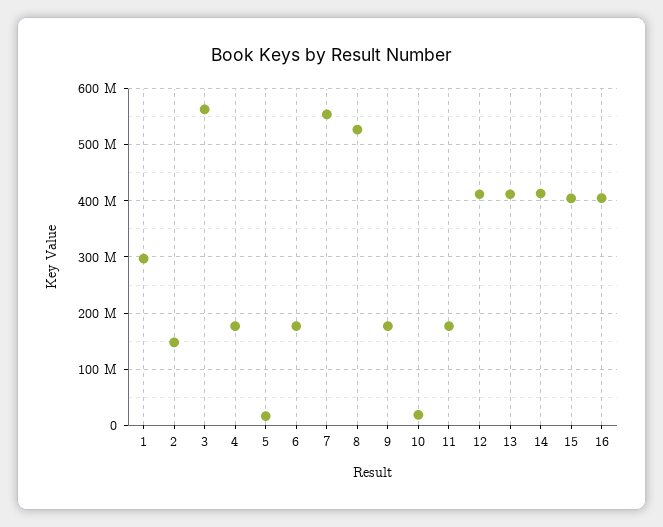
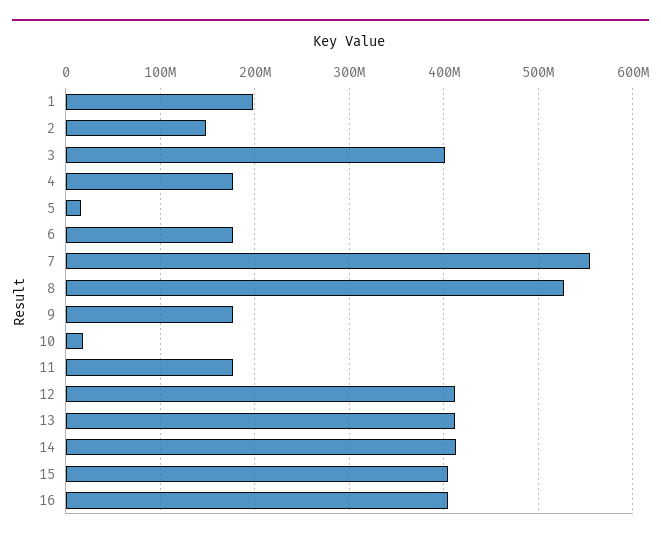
  {
-   "1": 300000000,
+   "1": 200000000,
    "2": 150000000,
-   "3": 560000000,
+   "3": 400000000,
    "4": 180000000,
    "5": 20000000,
    "6": 180000000,
    "7": 550000000,
    "8": 530000000,
    "9": 180000000,
    "10": 20000000,
    "11": 180000000,
    "12": 410000000,
    "13": 410000000,
    "14": 410000000,
    "15": 400000000,
    "16": 400000000
  }

